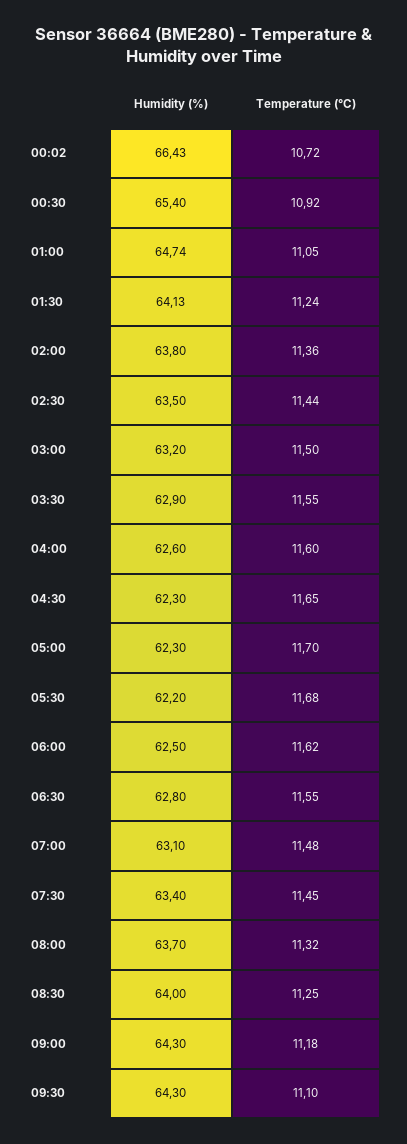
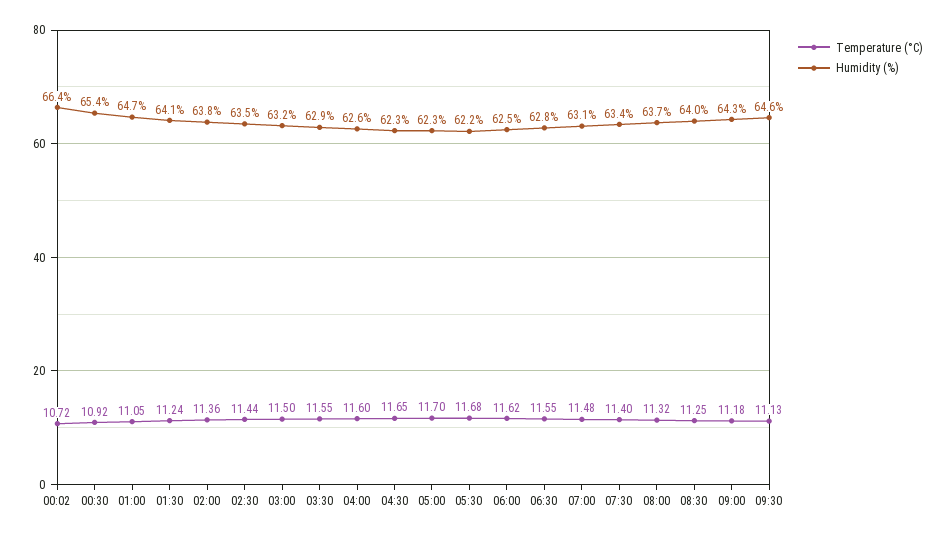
  {
    "Humidity (%)": {
      "00:02": 66.43,
      "00:30": 65.4,
      "01:00": 64.74,
      "01:30": 64.13,
      "02:00": 63.8,
      "02:30": 63.5,
      "03:00": 63.2,
      "03:30": 62.9,
      "04:00": 62.6,
      "04:30": 62.3,
      "05:00": 62.3,
      "05:30": 62.2,
      "06:00": 62.5,
      "06:30": 62.8,
      "07:00": 63.1,
      "07:30": 63.4,
      "08:00": 63.7,
      "08:30": 64,
      "09:00": 64.3,
-     "09:30": 64.3
+     "09:30": 64.6
    },
    "Temperature (°C)": {
      "00:02": 10.72,
      "00:30": 10.92,
      "01:00": 11.05,
      "01:30": 11.24,
      "02:00": 11.36,
      "02:30": 11.44,
      "03:00": 11.5,
      "03:30": 11.55,
      "04:00": 11.6,
      "04:30": 11.65,
      "05:00": 11.7,
      "05:30": 11.68,
      "06:00": 11.62,
      "06:30": 11.55,
      "07:00": 11.48,
-     "07:30": 11.45,
+     "07:30": 11.4,
      "08:00": 11.32,
      "08:30": 11.25,
      "09:00": 11.18,
-     "09:30": 11.1
+     "09:30": 11.13
    }
  }

